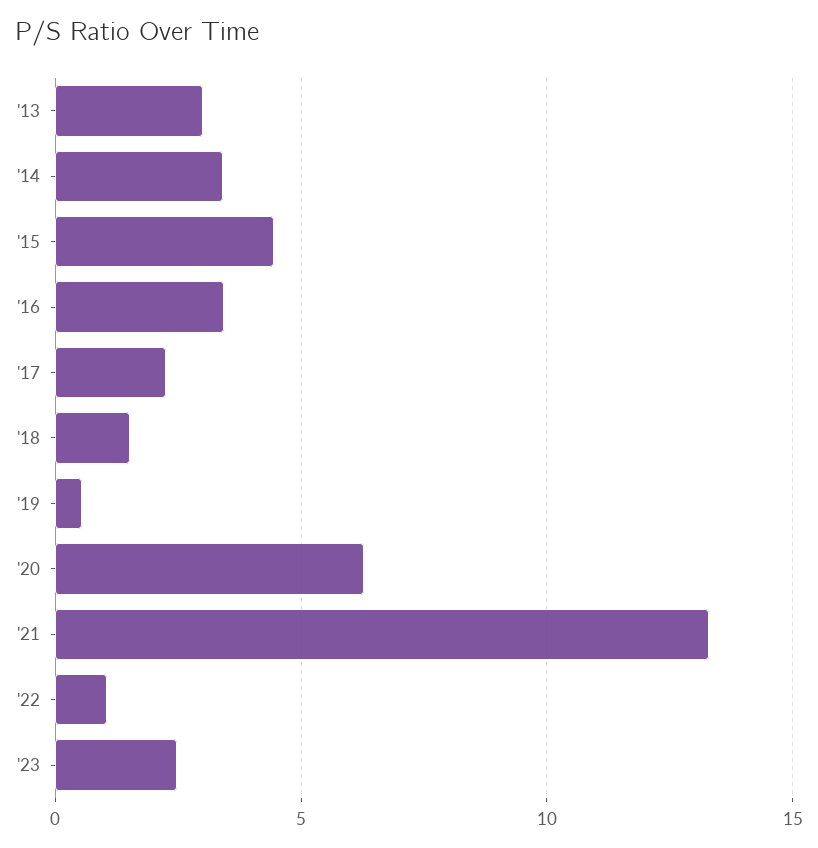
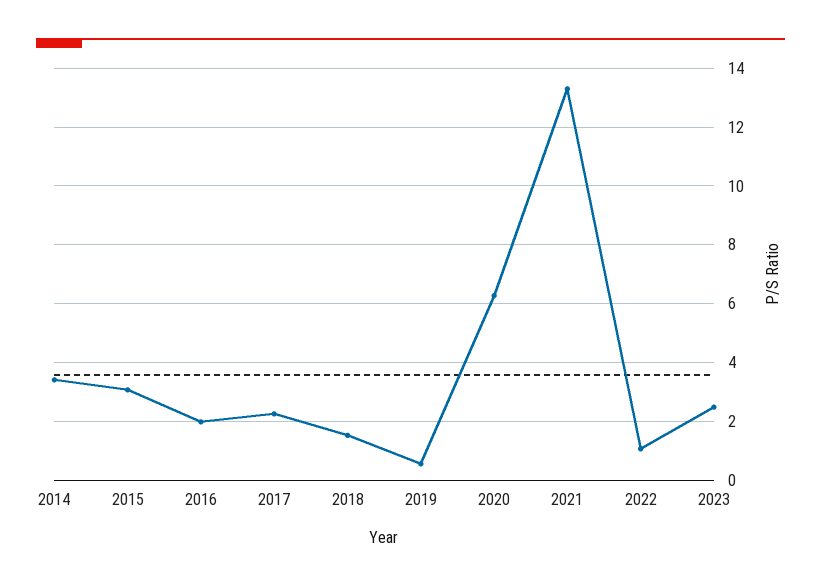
  {
-   "'13": 3,
    "'14": 3.5,
-   "'15": 4.5,
+   "'15": 3,
-   "'16": 3.5,
+   "'16": 2,
    "'17": 2.25,
    "'18": 1.5,
    "'19": 0.5,
    "'20": 6.25,
    "'21": 13.25,
    "'22": 1,
    "'23": 2.5
  }

